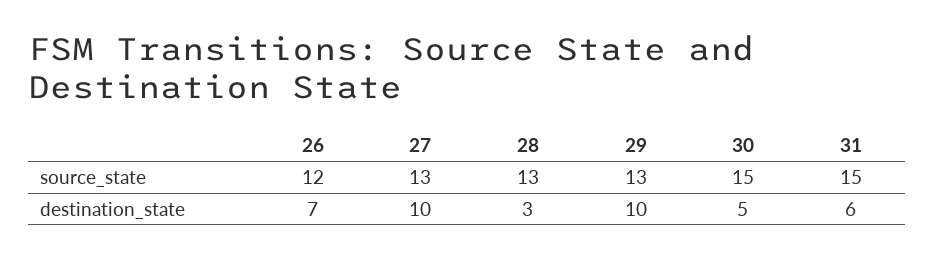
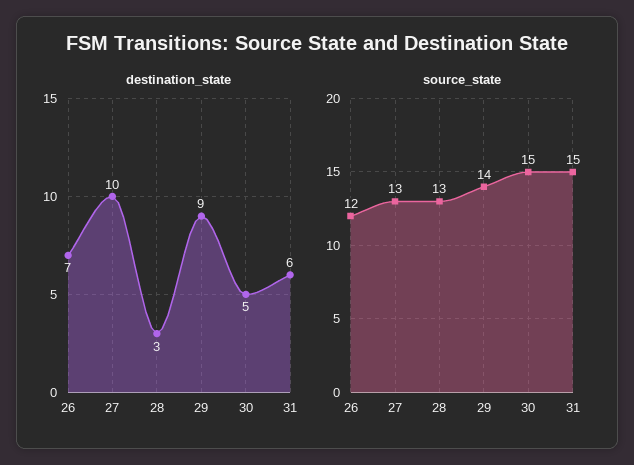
  {
    "source_state": {
      "26": 12,
      "27": 13,
      "28": 13,
-     "29": 13,
+     "29": 14,
      "30": 15,
      "31": 15
    },
    "destination_state": {
      "26": 7,
      "27": 10,
      "28": 3,
-     "29": 10,
+     "29": 9,
      "30": 5,
      "31": 6
    }
  }

